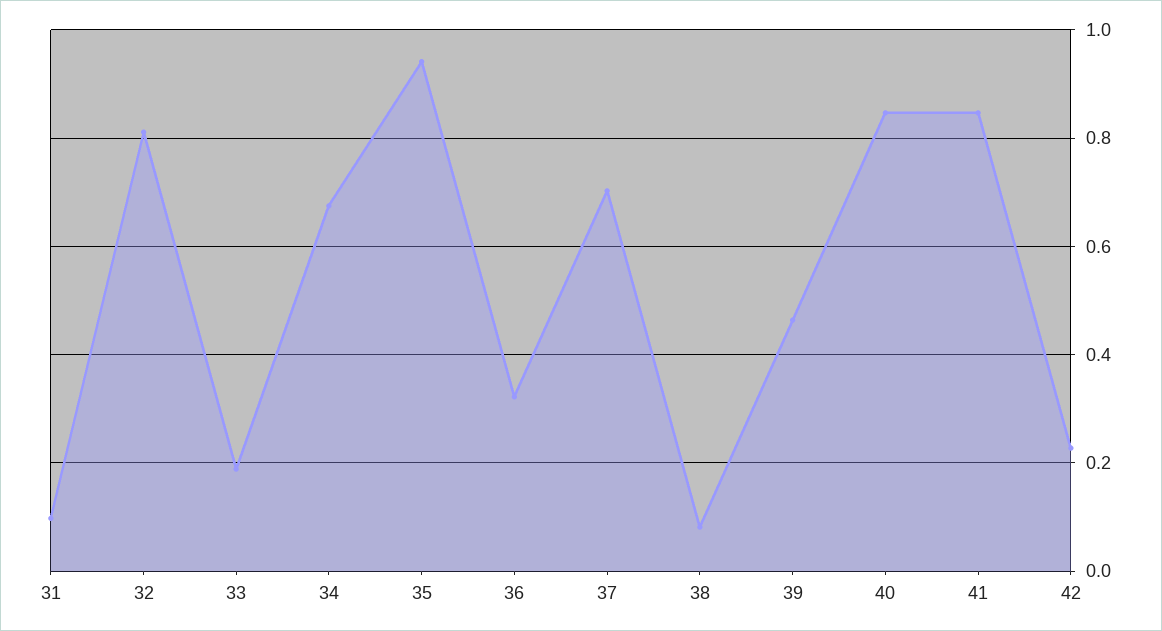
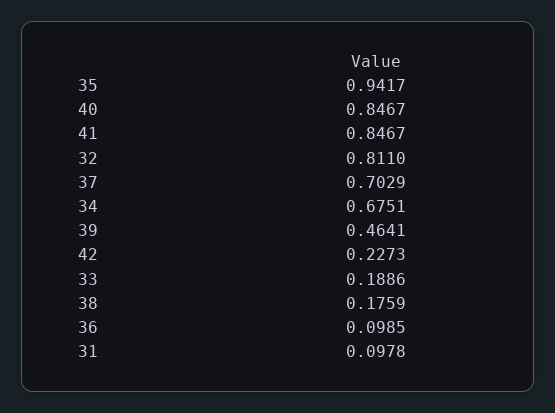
  {
    "31": 0.0978,
    "32": 0.811,
    "33": 0.1886,
    "34": 0.6751,
    "35": 0.9417,
-   "36": 0.32,
+   "36": 0.0985,
    "37": 0.7029,
-   "38": 0.08,
+   "38": 0.1759,
    "39": 0.4641,
    "40": 0.8467,
    "41": 0.8467,
    "42": 0.2273
  }

